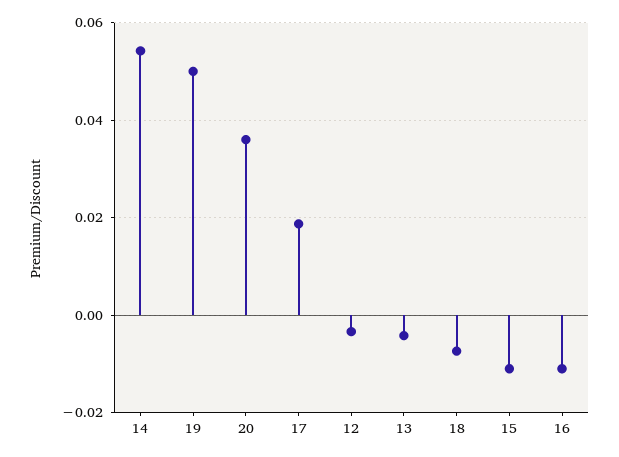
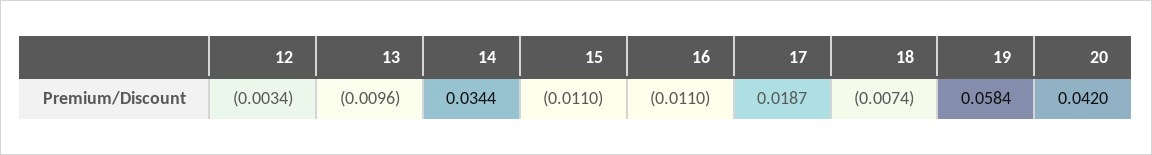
  {
-   "14": 0.054,
+   "14": 0.0344,
-   "19": 0.05,
+   "19": 0.0584,
-   "20": 0.036,
+   "20": 0.042,
    "17": 0.0187,
    "12": -0.0034,
-   "13": -0.004,
+   "13": -0.0096,
    "18": -0.0074,
    "15": -0.011,
    "16": -0.011
  }

